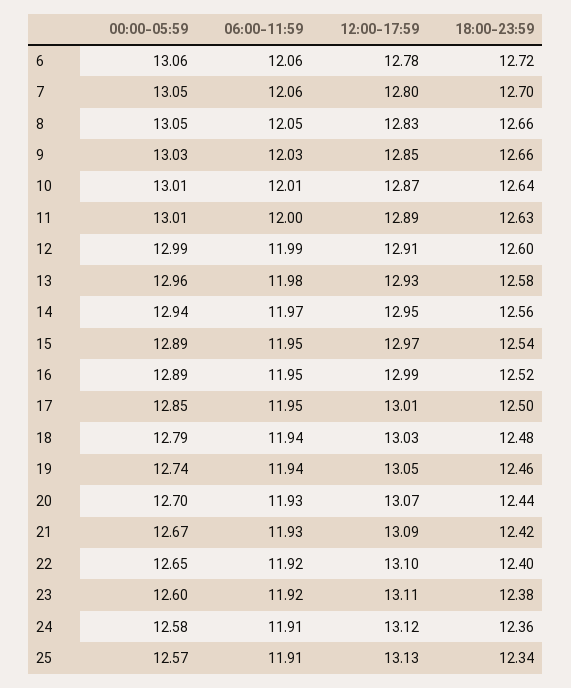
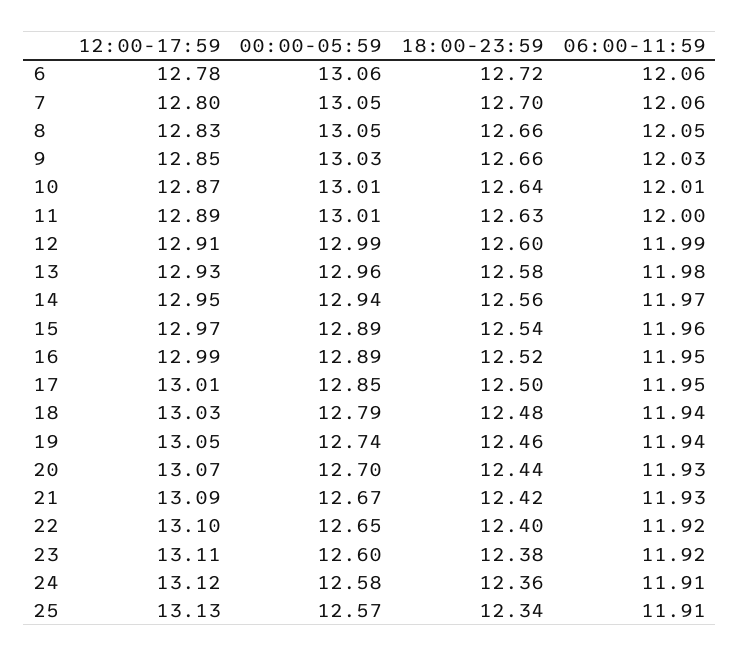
  {
    "00:00-05:59": {
      "6": 13.06,
      "7": 13.05,
      "8": 13.05,
      "9": 13.03,
      "10": 13.01,
      "11": 13.01,
      "12": 12.99,
      "13": 12.96,
      "14": 12.94,
      "15": 12.89,
      "16": 12.89,
      "17": 12.85,
      "18": 12.79,
      "19": 12.74,
      "20": 12.7,
      "21": 12.67,
      "22": 12.65,
      "23": 12.6,
      "24": 12.58,
      "25": 12.57
    },
    "06:00-11:59": {
      "6": 12.06,
      "7": 12.06,
      "8": 12.05,
      "9": 12.03,
      "10": 12.01,
      "11": 12,
      "12": 11.99,
      "13": 11.98,
      "14": 11.97,
-     "15": 11.95,
+     "15": 11.96,
      "16": 11.95,
      "17": 11.95,
      "18": 11.94,
      "19": 11.94,
      "20": 11.93,
      "21": 11.93,
      "22": 11.92,
      "23": 11.92,
      "24": 11.91,
      "25": 11.91
    },
    "12:00-17:59": {
      "6": 12.78,
      "7": 12.8,
      "8": 12.83,
      "9": 12.85,
      "10": 12.87,
      "11": 12.89,
      "12": 12.91,
      "13": 12.93,
      "14": 12.95,
      "15": 12.97,
      "16": 12.99,
      "17": 13.01,
      "18": 13.03,
      "19": 13.05,
      "20": 13.07,
      "21": 13.09,
      "22": 13.1,
      "23": 13.11,
      "24": 13.12,
      "25": 13.13
    },
    "18:00-23:59": {
      "6": 12.72,
      "7": 12.7,
      "8": 12.66,
      "9": 12.66,
      "10": 12.64,
      "11": 12.63,
      "12": 12.6,
      "13": 12.58,
      "14": 12.56,
      "15": 12.54,
      "16": 12.52,
      "17": 12.5,
      "18": 12.48,
      "19": 12.46,
      "20": 12.44,
      "21": 12.42,
      "22": 12.4,
      "23": 12.38,
      "24": 12.36,
      "25": 12.34
    }
  }

